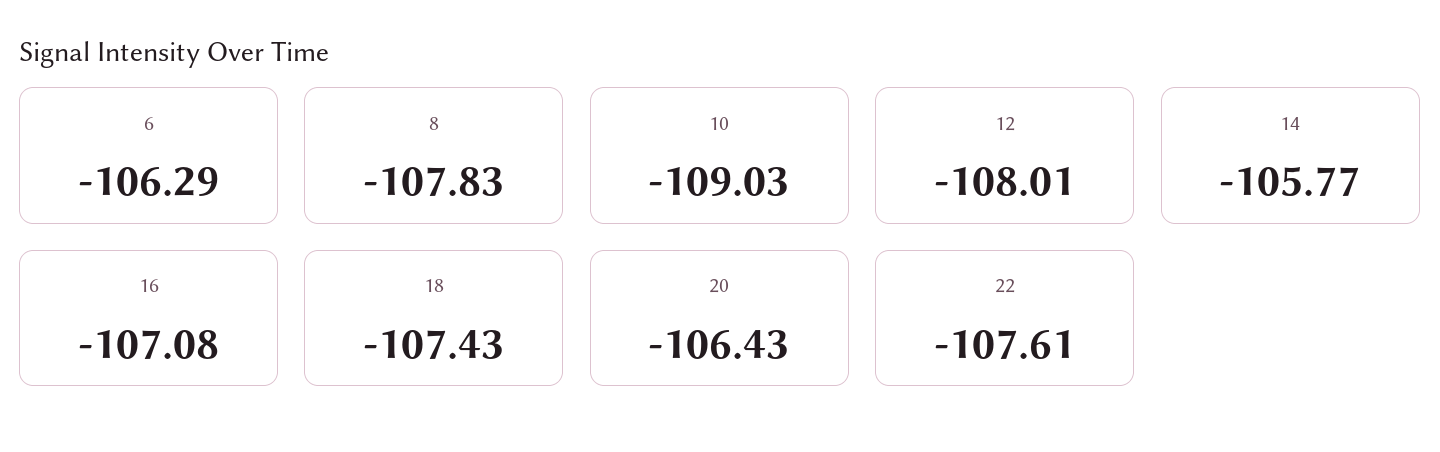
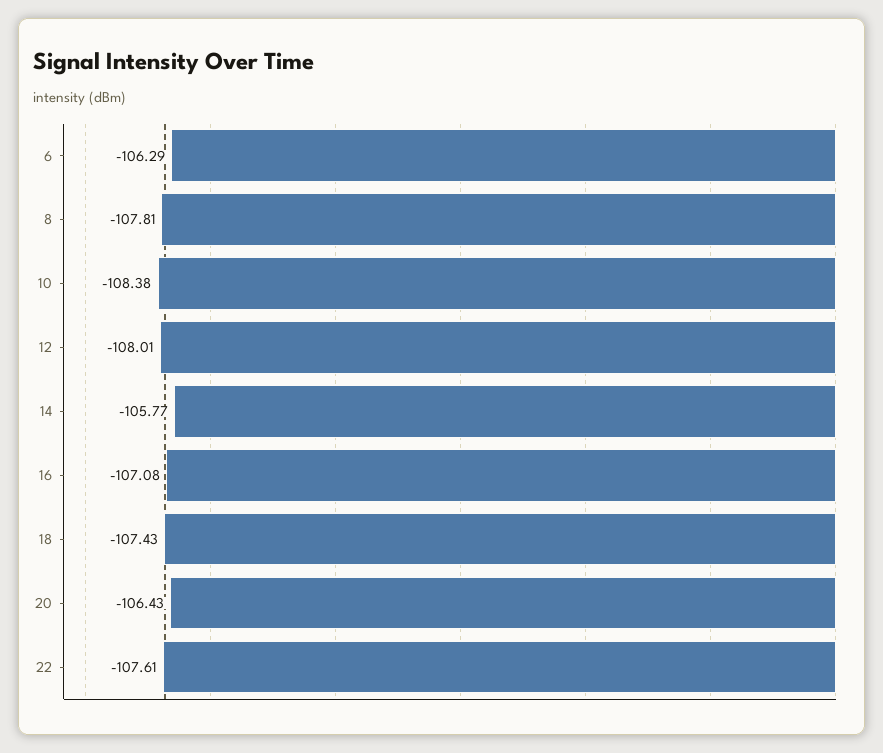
  {
    "6": -106.29,
-   "8": -107.83,
+   "8": -107.81,
-   "10": -109.03,
+   "10": -108.38,
    "12": -108.01,
    "14": -105.77,
    "16": -107.08,
    "18": -107.43,
    "20": -106.43,
    "22": -107.61
  }

